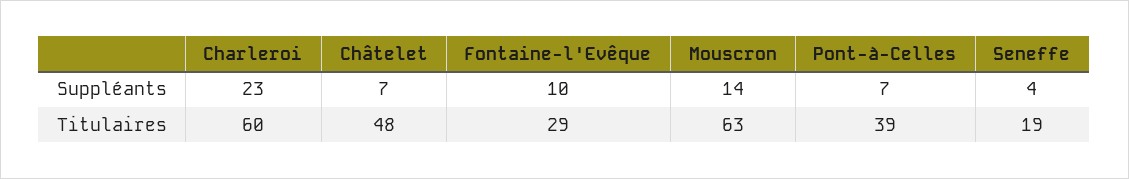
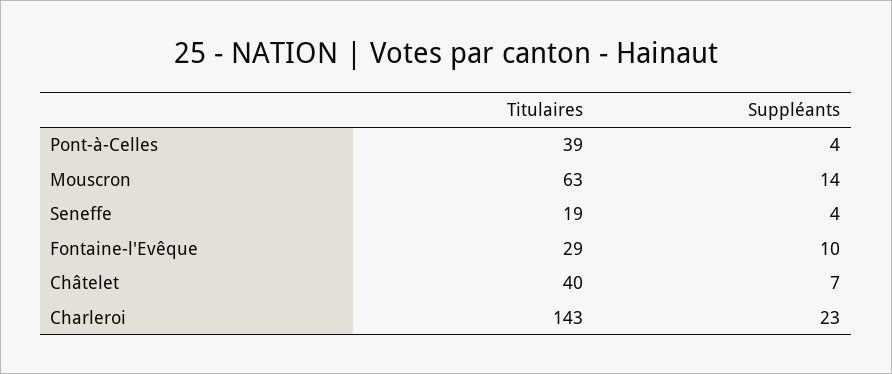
  {
    "Charleroi": {
      "Suppléants": 23,
-     "Titulaires": 60
+     "Titulaires": 143
    },
    "Châtelet": {
      "Suppléants": 7,
-     "Titulaires": 48
+     "Titulaires": 40
    },
    "Fontaine-l'Evêque": {
      "Suppléants": 10,
      "Titulaires": 29
    },
    "Mouscron": {
      "Suppléants": 14,
      "Titulaires": 63
    },
    "Pont-à-Celles": {
-     "Suppléants": 7,
+     "Suppléants": 4,
      "Titulaires": 39
    },
    "Seneffe": {
      "Suppléants": 4,
      "Titulaires": 19
    }
  }

